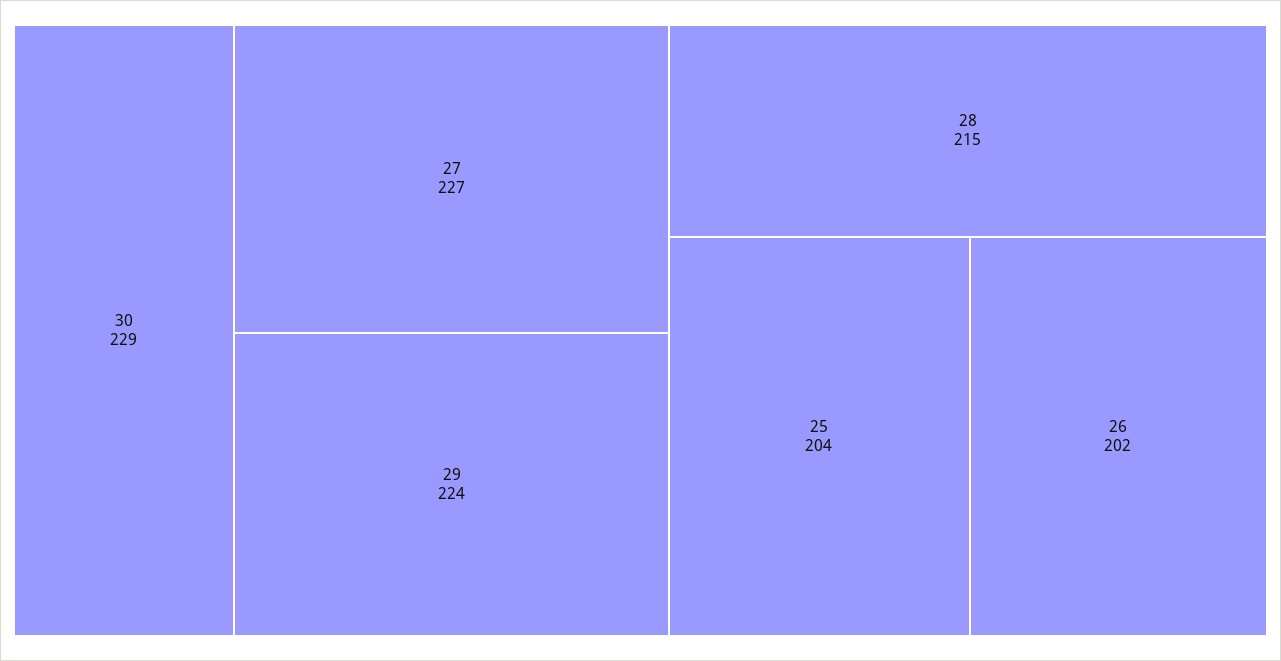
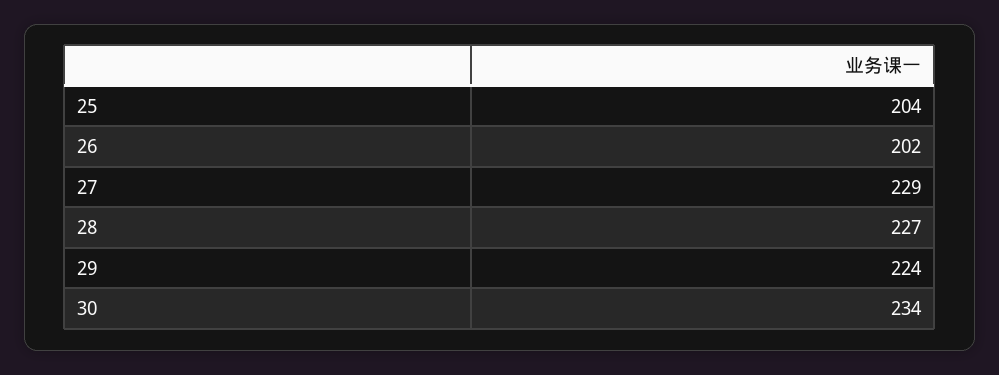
  {
-   "30": 229,
+   "30": 234,
-   "27": 227,
+   "27": 229,
    "29": 224,
-   "28": 215,
+   "28": 227,
    "25": 204,
    "26": 202
  }

